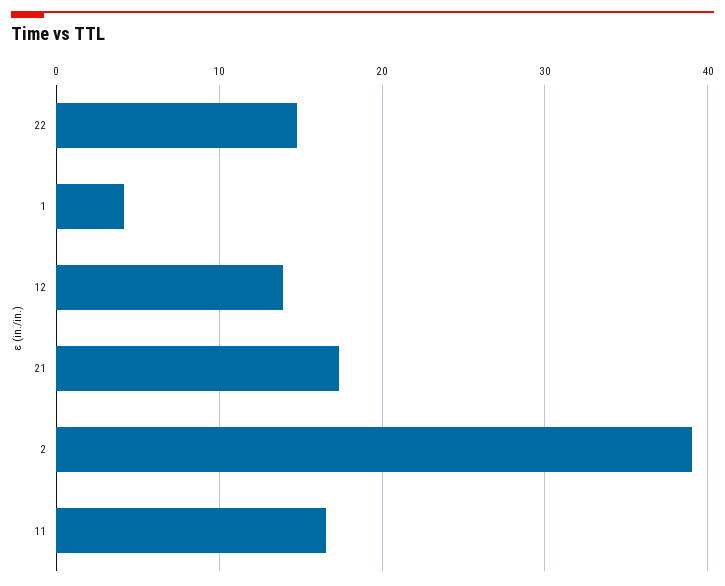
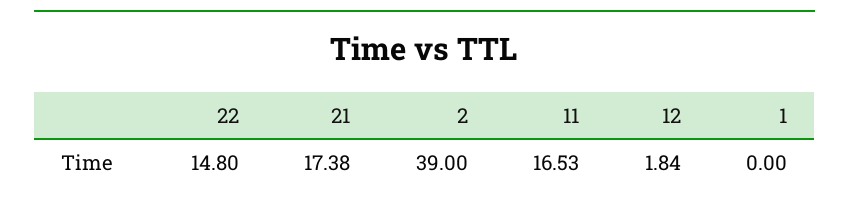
  {
    "22": 14.8,
-   "1": 4,
+   "1": 0,
-   "12": 14,
+   "12": 1.84,
    "21": 17.38,
    "2": 39,
    "11": 16.53
  }

